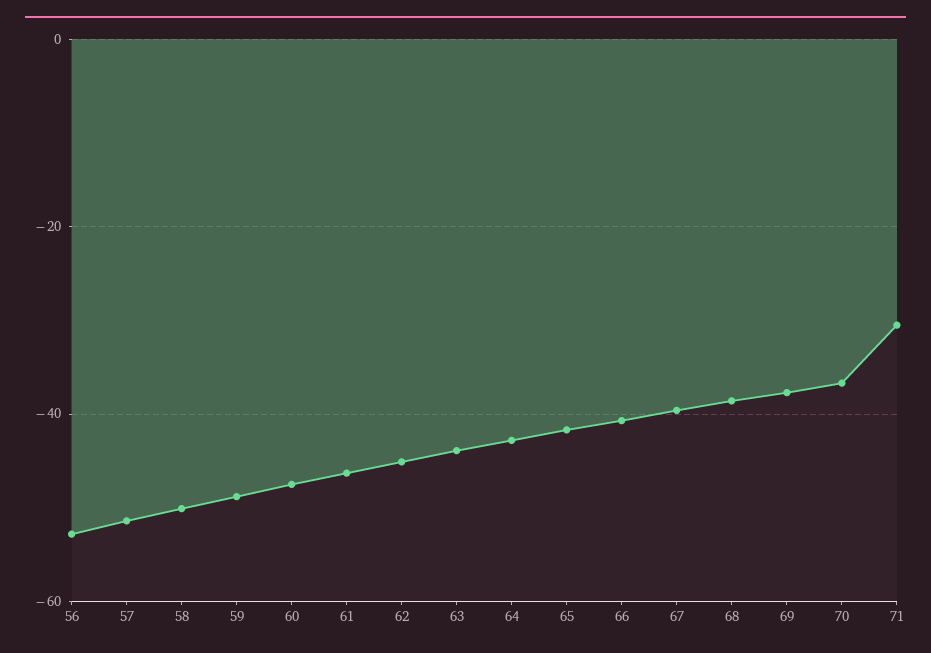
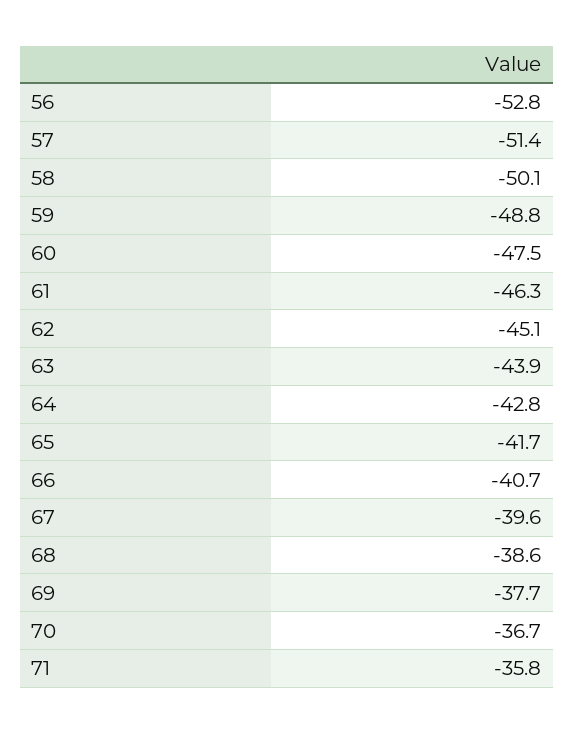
  {
    "56": -52.8,
    "57": -51.4,
    "58": -50.1,
    "59": -48.8,
    "60": -47.5,
    "61": -46.3,
    "62": -45.1,
    "63": -43.9,
    "64": -42.8,
    "65": -41.7,
    "66": -40.7,
    "67": -39.6,
    "68": -38.6,
    "69": -37.7,
    "70": -36.7,
-   "71": -30
+   "71": -35.8
  }

